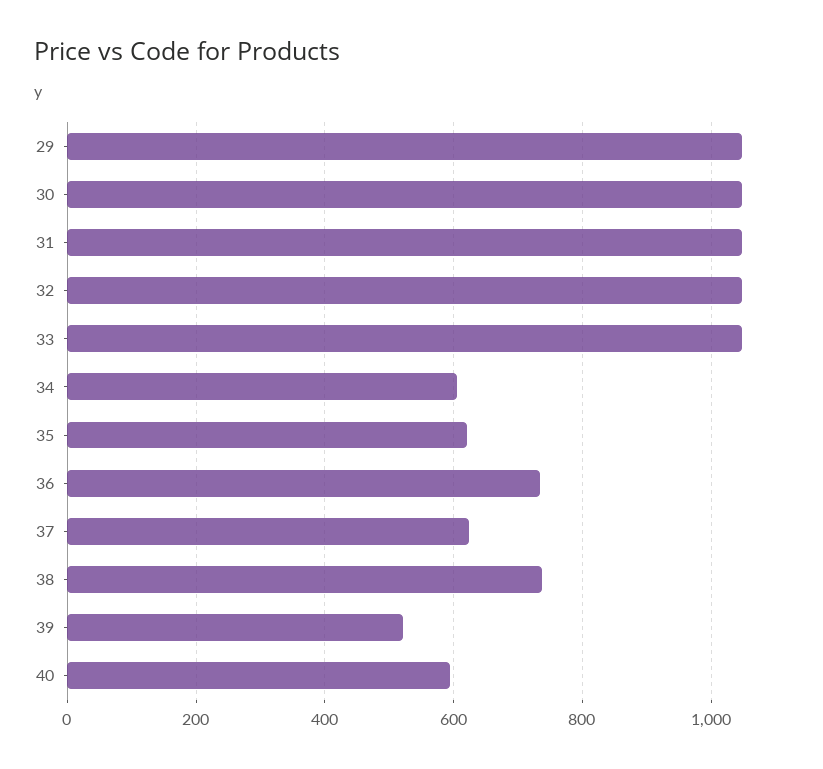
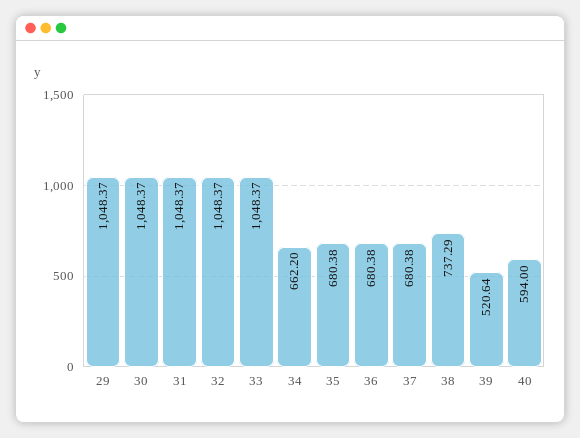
  {
    "29": 1048.37,
    "30": 1048.37,
    "31": 1048.37,
    "32": 1048.37,
    "33": 1048.37,
-   "34": 600,
+   "34": 662.2,
-   "35": 620,
+   "35": 680.38,
-   "36": 740,
+   "36": 680.38,
-   "37": 620,
+   "37": 680.38,
    "38": 737.29,
    "39": 520.64,
    "40": 594
  }

